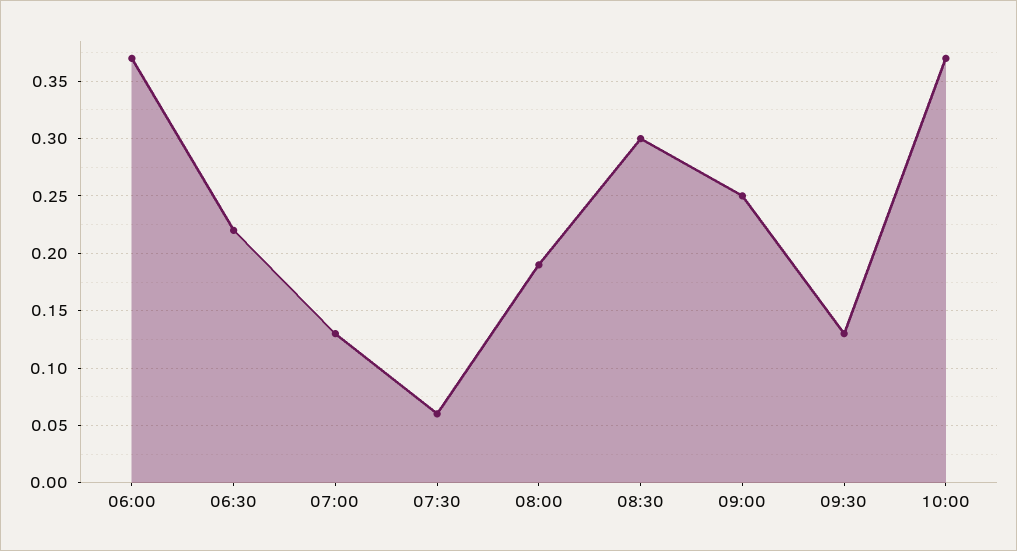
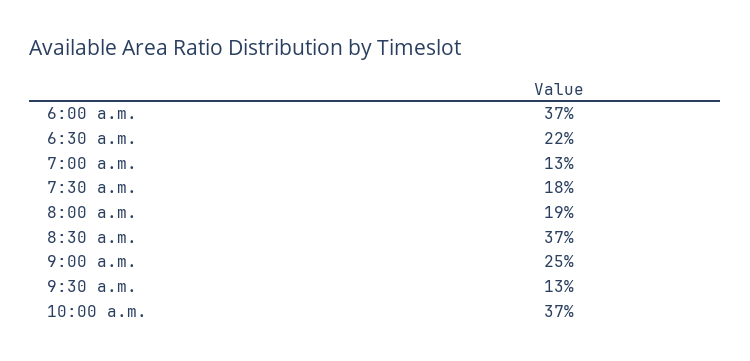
  {
    "06:00": 0.37,
    "06:30": 0.22,
    "07:00": 0.13,
-   "07:30": 0.06,
+   "07:30": 0.18,
    "08:00": 0.19,
-   "08:30": 0.3,
+   "08:30": 0.37,
    "09:00": 0.25,
    "09:30": 0.13,
    "10:00": 0.37
  }

